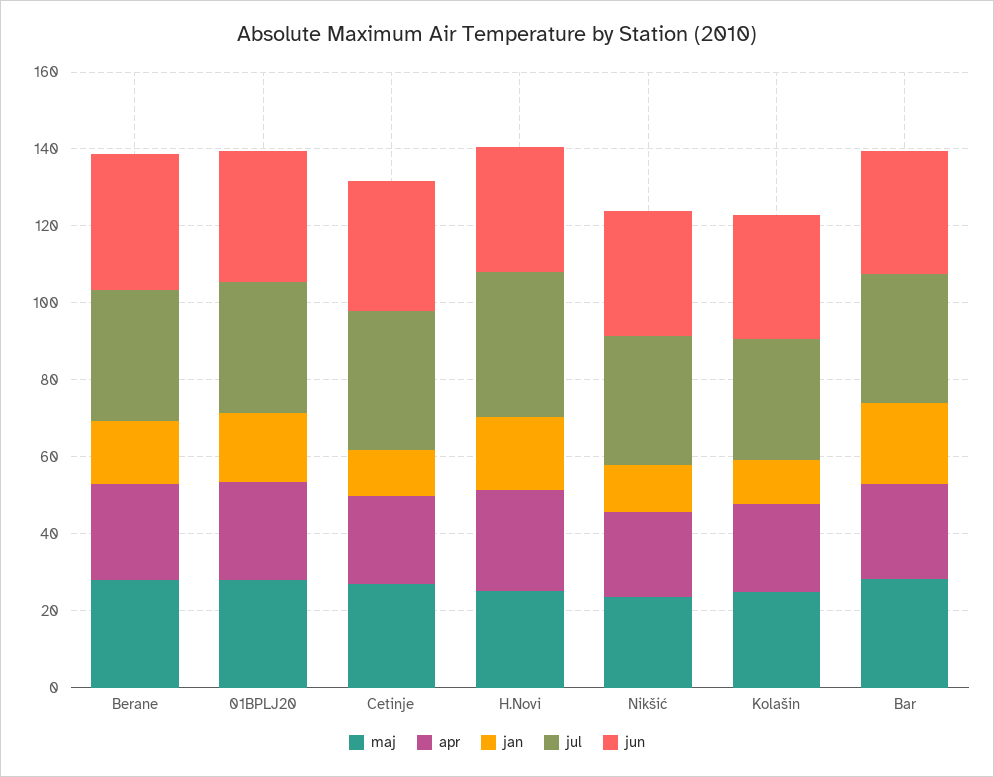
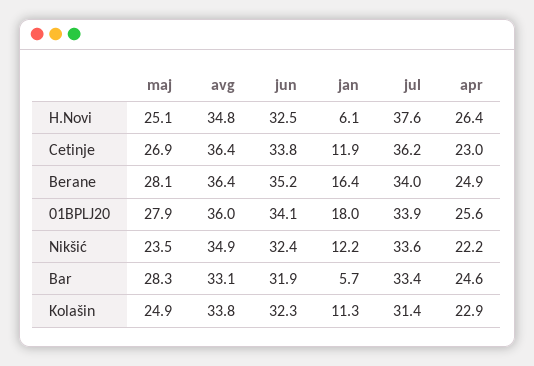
  {
    "maj": {
      "Berane": 28.1,
      "01BPLJ20": 27.9,
      "Cetinje": 26.9,
      "H.Novi": 25.1,
      "Nikšić": 23.5,
      "Kolašin": 24.9,
      "Bar": 28.3
    },
    "apr": {
      "Berane": 24.9,
      "01BPLJ20": 25.6,
      "Cetinje": 23,
      "H.Novi": 26.4,
      "Nikšić": 22.2,
      "Kolašin": 22.9,
      "Bar": 24.6
    },
    "jan": {
      "Berane": 16.4,
      "01BPLJ20": 18,
      "Cetinje": 11.9,
-     "H.Novi": 20,
+     "H.Novi": 6.1,
      "Nikšić": 12.2,
      "Kolašin": 11.3,
-     "Bar": 20
+     "Bar": 5.7
    },
    "jul": {
      "Berane": 34,
      "01BPLJ20": 33.9,
      "Cetinje": 36.2,
      "H.Novi": 37.6,
      "Nikšić": 33.6,
      "Kolašin": 31.4,
      "Bar": 33.4
    },
    "jun": {
      "Berane": 35.2,
      "01BPLJ20": 34.1,
      "Cetinje": 33.8,
      "H.Novi": 32.5,
      "Nikšić": 32.4,
      "Kolašin": 32.3,
      "Bar": 31.9
-   }
+   },
+   "avg": {
+     "H.Novi": 34.8,
+     "Cetinje": 36.4,
+     "Berane": 36.4,
+     "01BPLJ20": 36,
+     "Nikšić": 34.9,
+     "Bar": 33.1,
+     "Kolašin": 33.8
+   }
  }

